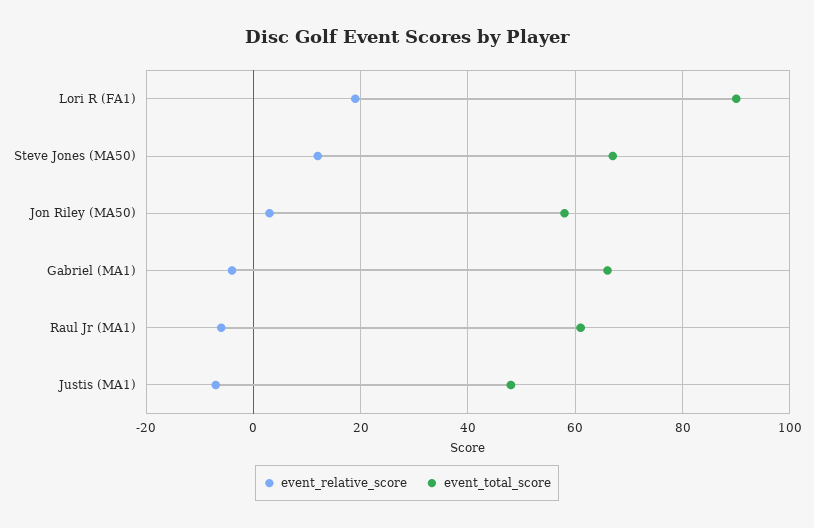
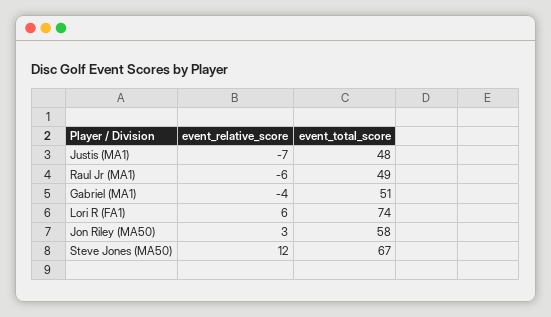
  {
    "event_relative_score": {
-     "Lori R (FA1)": 20,
+     "Lori R (FA1)": 6,
      "Steve Jones (MA50)": 12,
      "Jon Riley (MA50)": 3,
      "Gabriel (MA1)": -4,
      "Raul Jr (MA1)": -6,
      "Justis (MA1)": -7
    },
    "event_total_score": {
-     "Lori R (FA1)": 90,
+     "Lori R (FA1)": 74,
      "Steve Jones (MA50)": 67,
      "Jon Riley (MA50)": 58,
-     "Gabriel (MA1)": 65,
+     "Gabriel (MA1)": 51,
-     "Raul Jr (MA1)": 60,
+     "Raul Jr (MA1)": 49,
      "Justis (MA1)": 48
    }
  }

